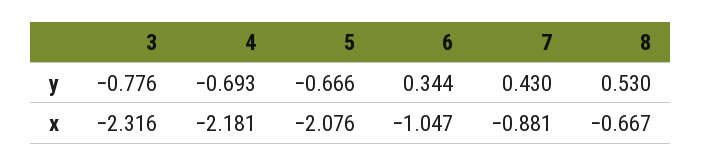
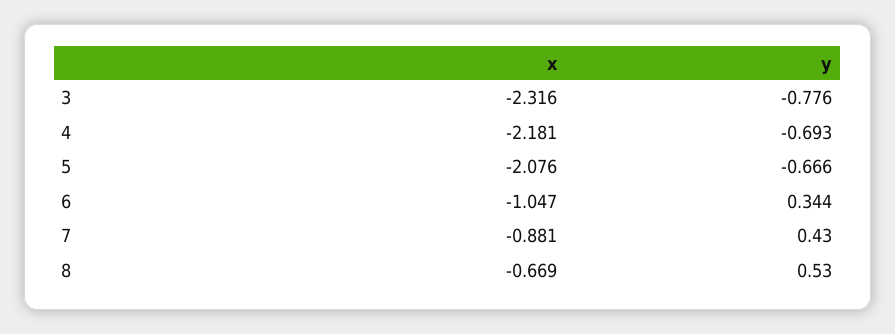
  {
    "3": {
      "y": -0.776,
      "x": -2.316
    },
    "4": {
      "y": -0.693,
      "x": -2.181
    },
    "5": {
      "y": -0.666,
      "x": -2.076
    },
    "6": {
      "y": 0.344,
      "x": -1.047
    },
    "7": {
      "y": 0.43,
      "x": -0.881
    },
    "8": {
      "y": 0.53,
-     "x": -0.667
+     "x": -0.669
    }
  }

